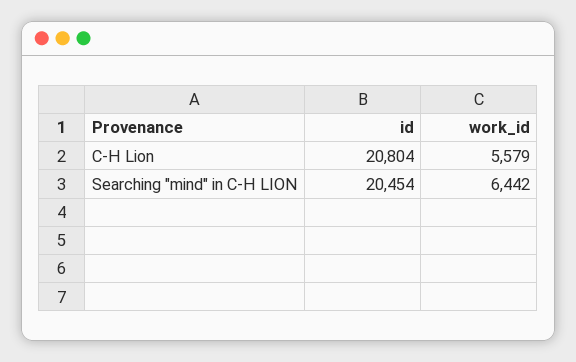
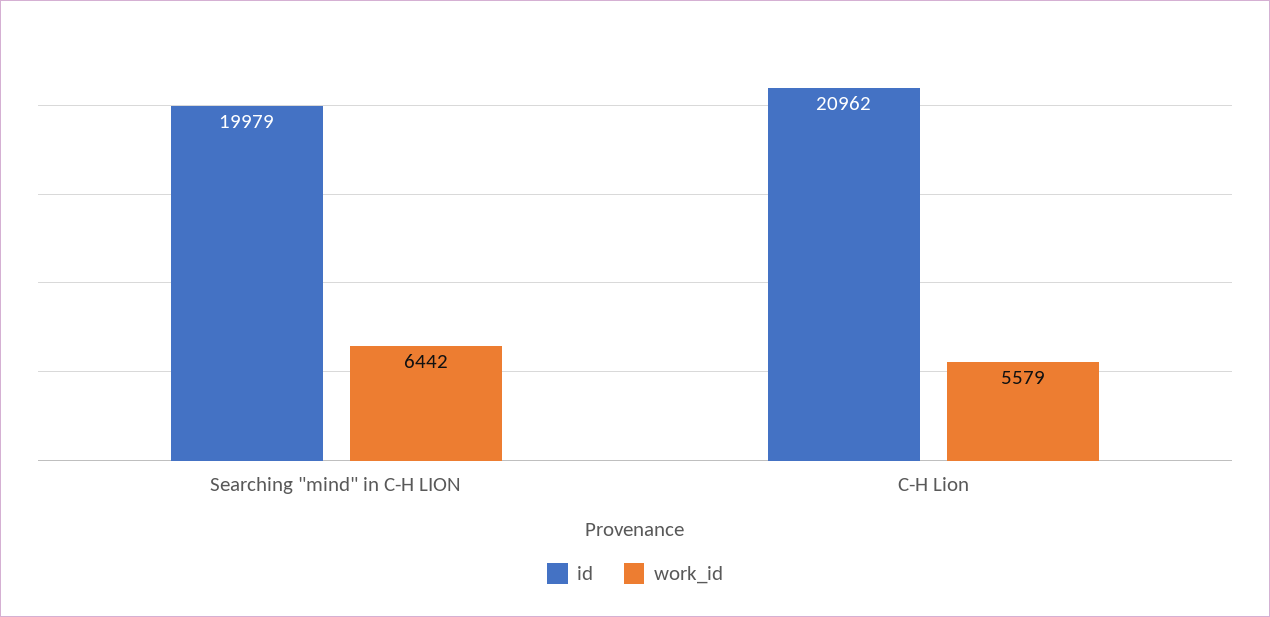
  {
    "id": {
-     "C-H Lion": 20804,
+     "C-H Lion": 20962,
-     "Searching \"mind\" in C-H LION": 20454
+     "Searching \"mind\" in C-H LION": 19979
    },
    "work_id": {
      "C-H Lion": 5579,
      "Searching \"mind\" in C-H LION": 6442
    }
  }

